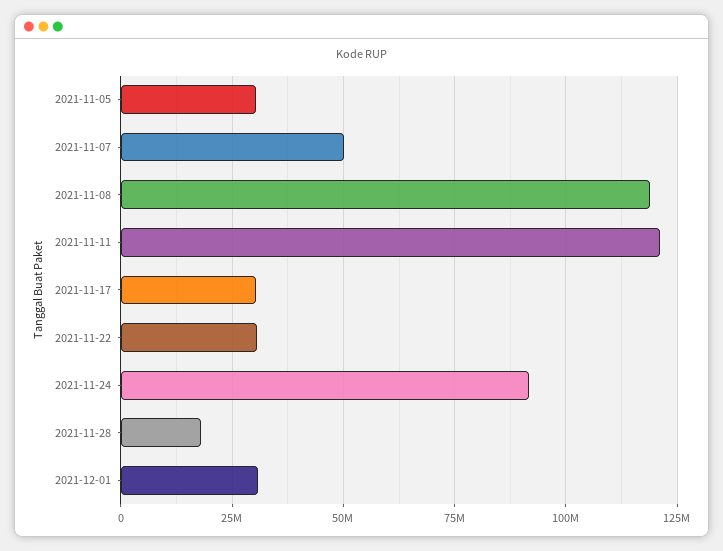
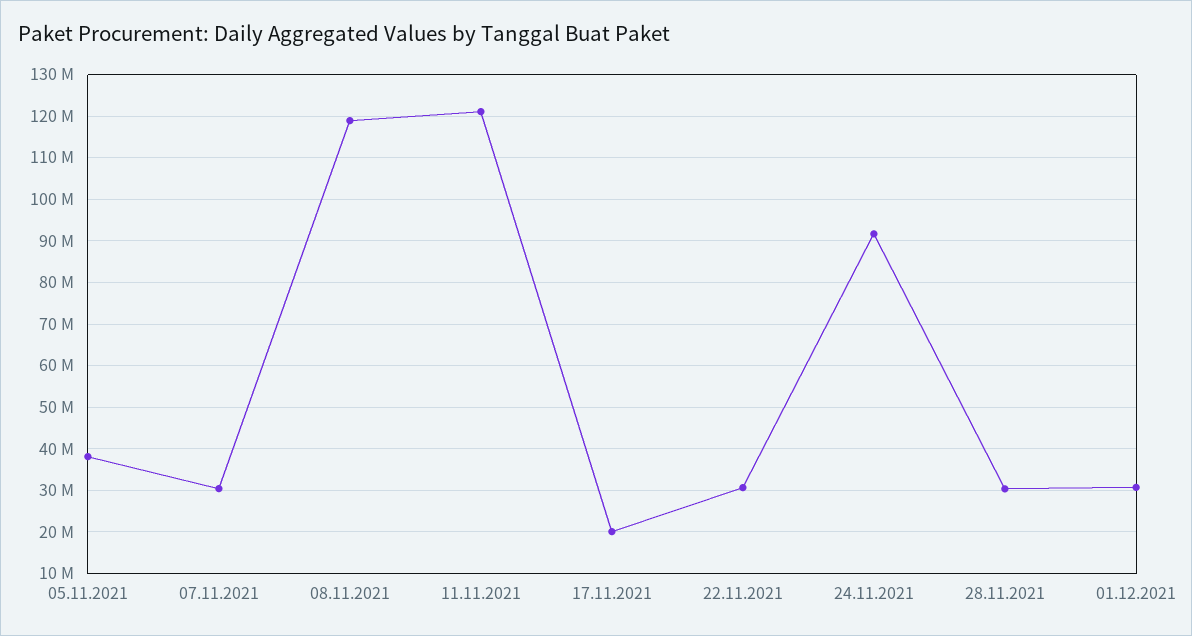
  {
-   "2021-11-05": 30000000,
+   "2021-11-05": 38000000,
-   "2021-11-07": 50000000,
+   "2021-11-07": 30000000,
    "2021-11-08": 118000000,
    "2021-11-11": 122000000,
-   "2021-11-17": 30000000,
+   "2021-11-17": 20000000,
    "2021-11-22": 30000000,
    "2021-11-24": 92000000,
-   "2021-11-28": 17500000,
+   "2021-11-28": 30000000,
    "2021-12-01": 30000000
  }

